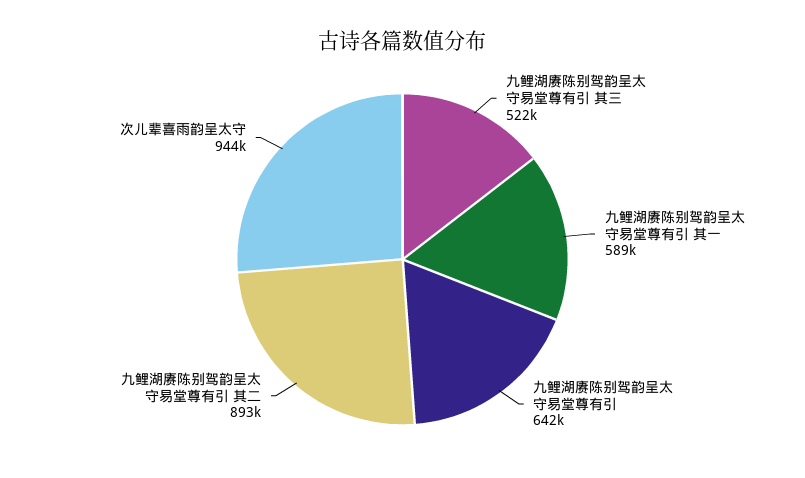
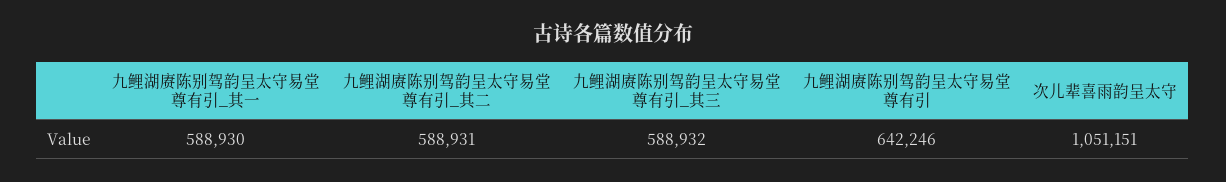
  {
-   "九鲤湖赓陈别驾韵呈太守易堂尊有引 其三": 522000,
+   "九鲤湖赓陈别驾韵呈太守易堂尊有引 其三": 588932,
    "九鲤湖赓陈别驾韵呈太守易堂尊有引 其一": 588930,
    "九鲤湖赓陈别驾韵呈太守易堂尊有引": 642246,
-   "九鲤湖赓陈别驾韵呈太守易堂尊有引 其二": 893000,
+   "九鲤湖赓陈别驾韵呈太守易堂尊有引 其二": 588931,
-   "次儿辈喜雨韵呈太守": 944000
+   "次儿辈喜雨韵呈太守": 1051151
  }

